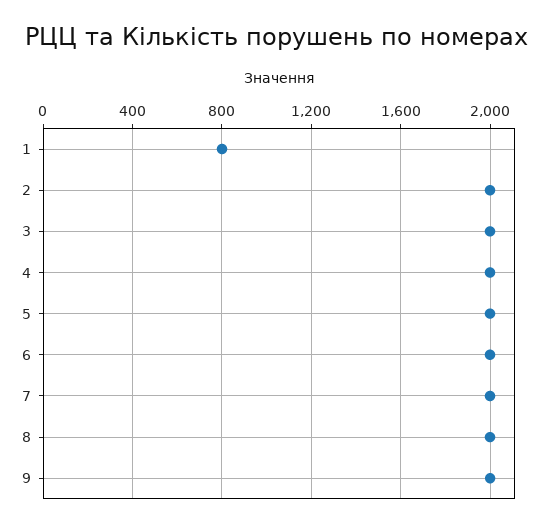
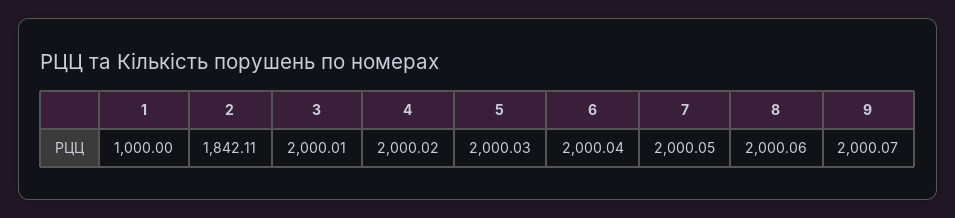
  {
-   "1": 800,
+   "1": 1000,
-   "2": 2000,
+   "2": 1842.11,
    "3": 2000.01,
    "4": 2000.02,
    "5": 2000.03,
    "6": 2000.04,
    "7": 2000.05,
    "8": 2000.06,
    "9": 2000.07
  }

